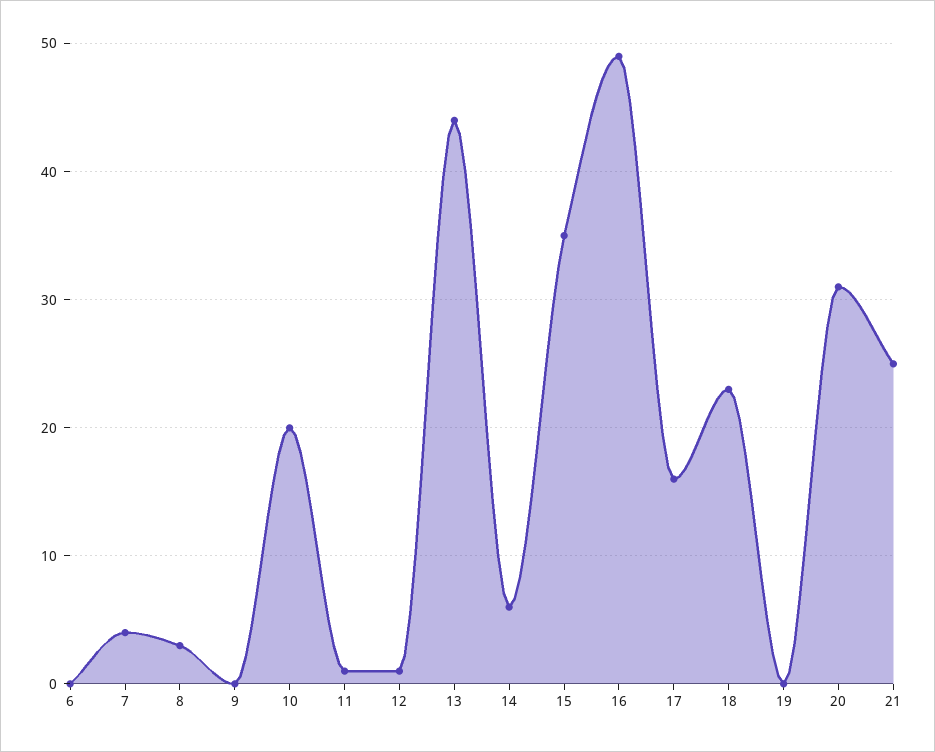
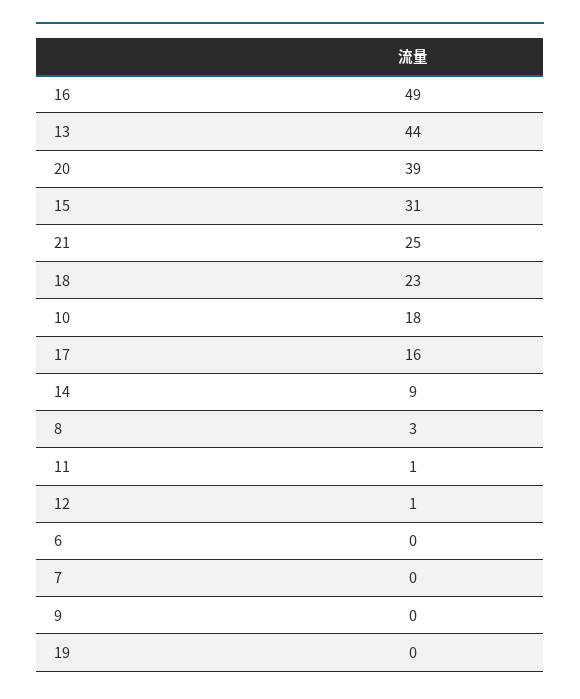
  {
    "6": 0,
-   "7": 4,
+   "7": 0,
    "8": 3,
    "9": 0,
-   "10": 20,
+   "10": 18,
    "11": 1,
    "12": 1,
    "13": 44,
-   "14": 6,
+   "14": 9,
-   "15": 35,
+   "15": 31,
    "16": 49,
    "17": 16,
    "18": 23,
    "19": 0,
-   "20": 31,
+   "20": 39,
    "21": 25
  }

